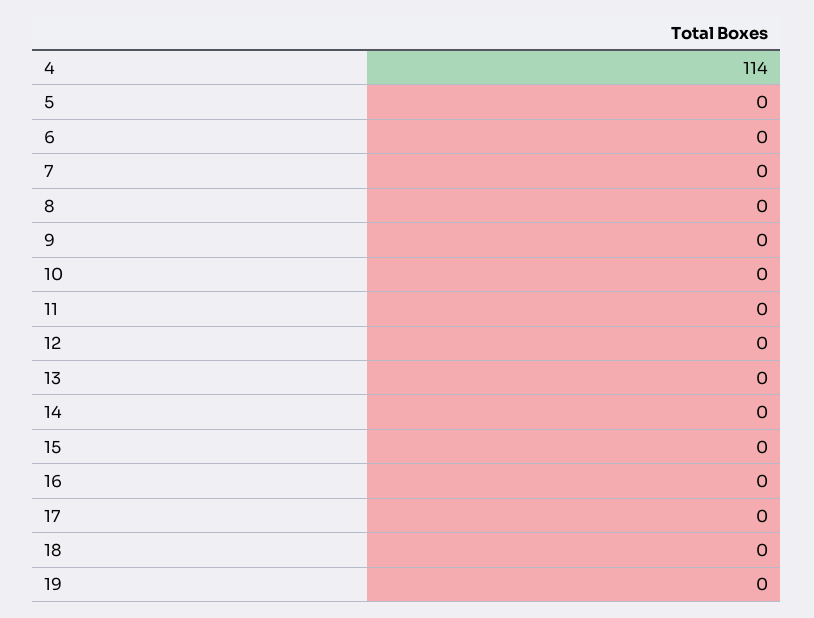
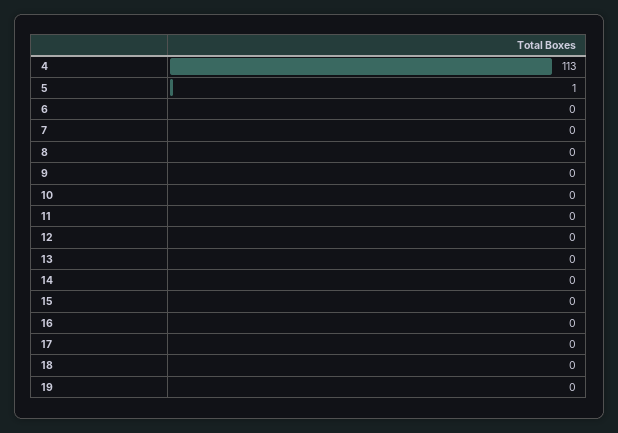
  {
-   "4": 114,
+   "4": 113,
-   "5": 0,
+   "5": 1,
    "6": 0,
    "7": 0,
    "8": 0,
    "9": 0,
    "10": 0,
    "11": 0,
    "12": 0,
    "13": 0,
    "14": 0,
    "15": 0,
    "16": 0,
    "17": 0,
    "18": 0,
    "19": 0
  }

